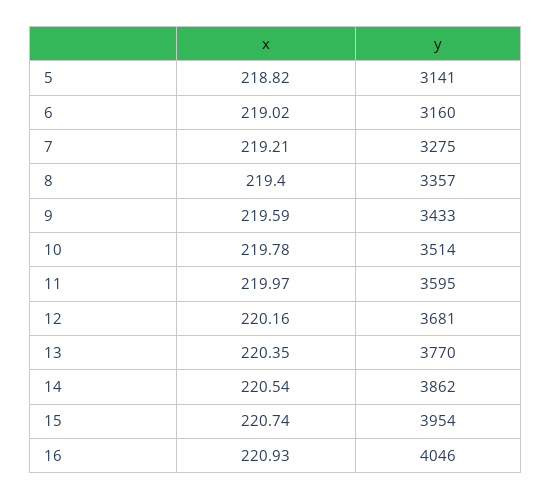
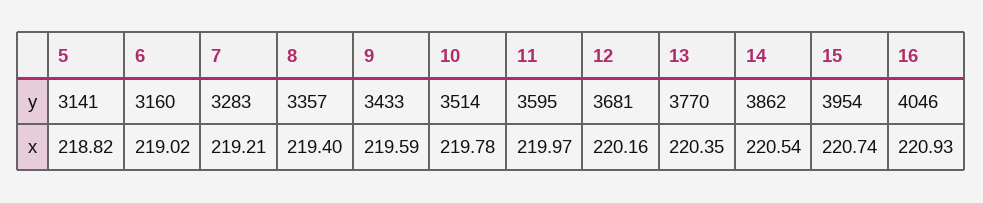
  {
    "x": {
      "5": 218.82,
      "6": 219.02,
      "7": 219.21,
      "8": 219.4,
      "9": 219.59,
      "10": 219.78,
      "11": 219.97,
      "12": 220.16,
      "13": 220.35,
      "14": 220.54,
      "15": 220.74,
      "16": 220.93
    },
    "y": {
      "5": 3141,
      "6": 3160,
-     "7": 3275,
+     "7": 3283,
      "8": 3357,
      "9": 3433,
      "10": 3514,
      "11": 3595,
      "12": 3681,
      "13": 3770,
      "14": 3862,
      "15": 3954,
      "16": 4046
    }
  }

